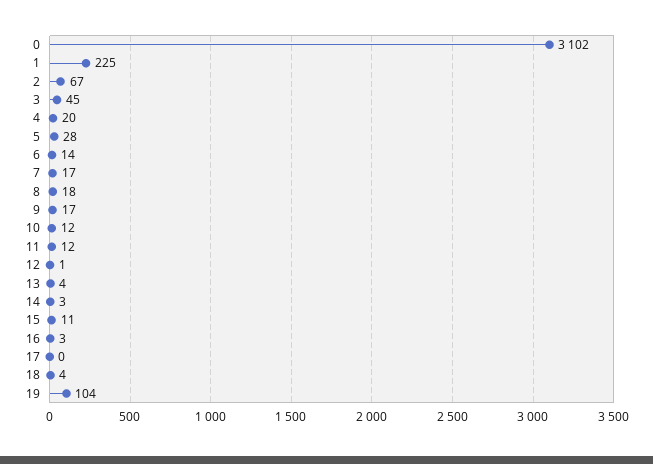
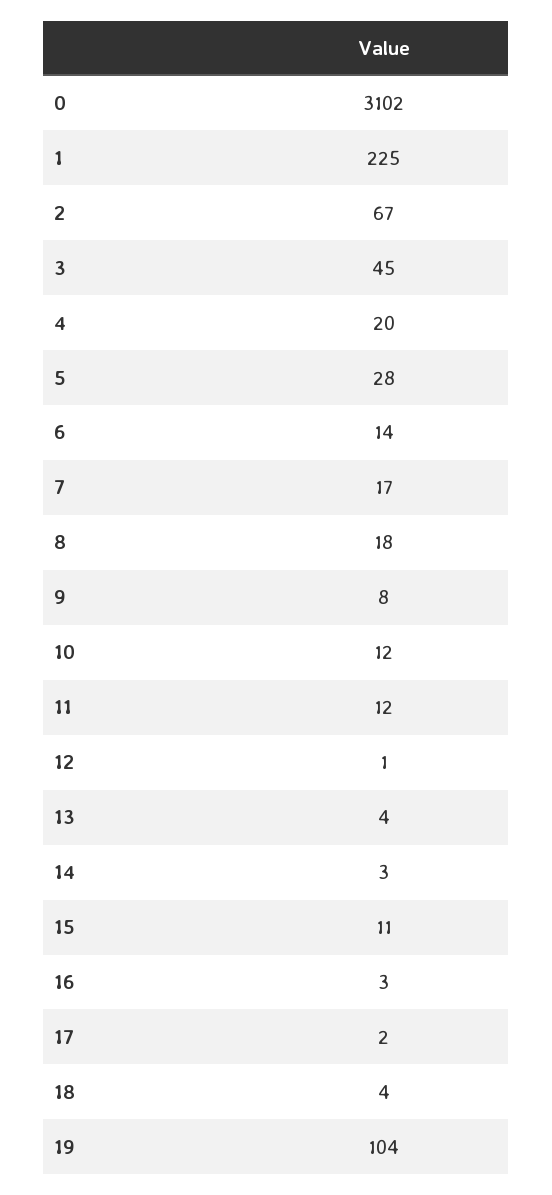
  {
    "0": 3102,
    "1": 225,
    "2": 67,
    "3": 45,
    "4": 20,
    "5": 28,
    "6": 14,
    "7": 17,
    "8": 18,
-   "9": 17,
+   "9": 8,
    "10": 12,
    "11": 12,
    "12": 1,
    "13": 4,
    "14": 3,
    "15": 11,
    "16": 3,
-   "17": 0,
+   "17": 2,
    "18": 4,
    "19": 104
  }

